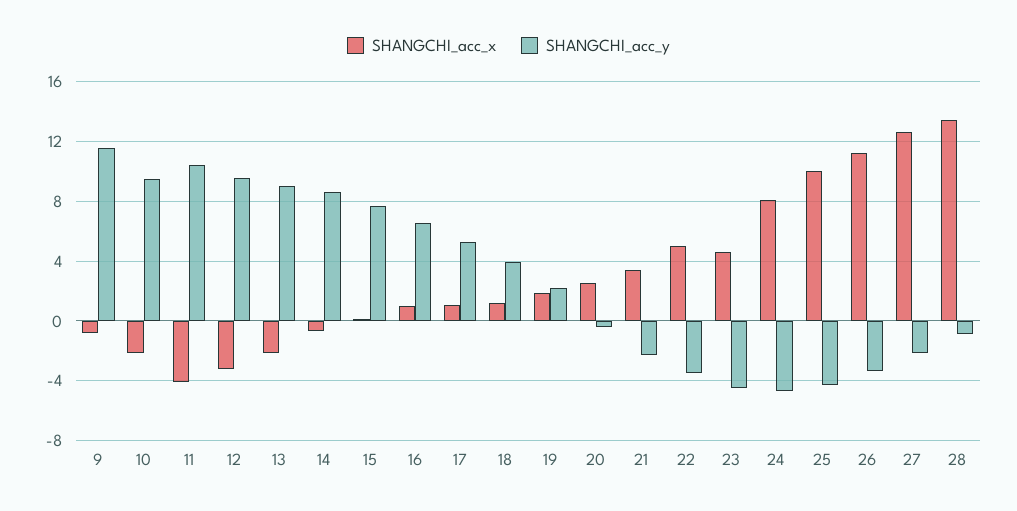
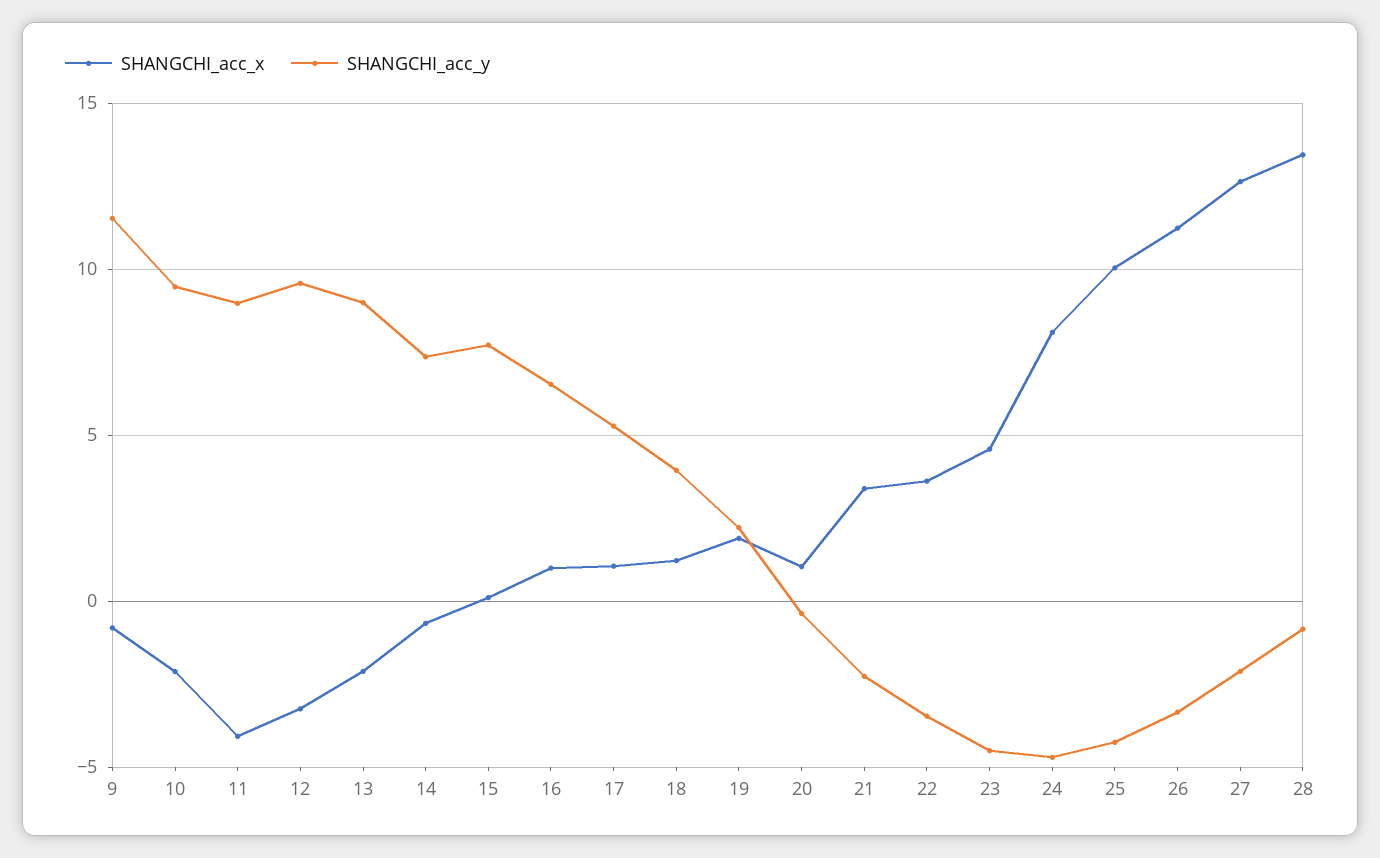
  {
    "SHANGCHI_acc_x": {
      "9": -1,
      "10": -2,
      "11": -4,
      "12": -3,
      "13": -2,
      "14": -0.5,
      "15": 0,
      "16": 1,
      "17": 1,
      "18": 1,
      "19": 2,
-     "20": 2.5,
+     "20": 1,
      "21": 3.5,
-     "22": 5,
+     "22": 3.5,
      "23": 4.5,
      "24": 8,
      "25": 10,
      "26": 11,
      "27": 12.5,
      "28": 13.5
    },
    "SHANGCHI_acc_y": {
      "9": 11.5,
      "10": 9.5,
-     "11": 10.5,
+     "11": 9,
      "12": 9.5,
      "13": 9,
-     "14": 8.5,
+     "14": 7.5,
      "15": 7.5,
      "16": 6.5,
      "17": 5.5,
      "18": 4,
      "19": 2,
      "20": -0.5,
      "21": -2.5,
      "22": -3.5,
      "23": -4.5,
      "24": -4.5,
      "25": -4.5,
      "26": -3.5,
      "27": -2,
      "28": -1
    }
  }

